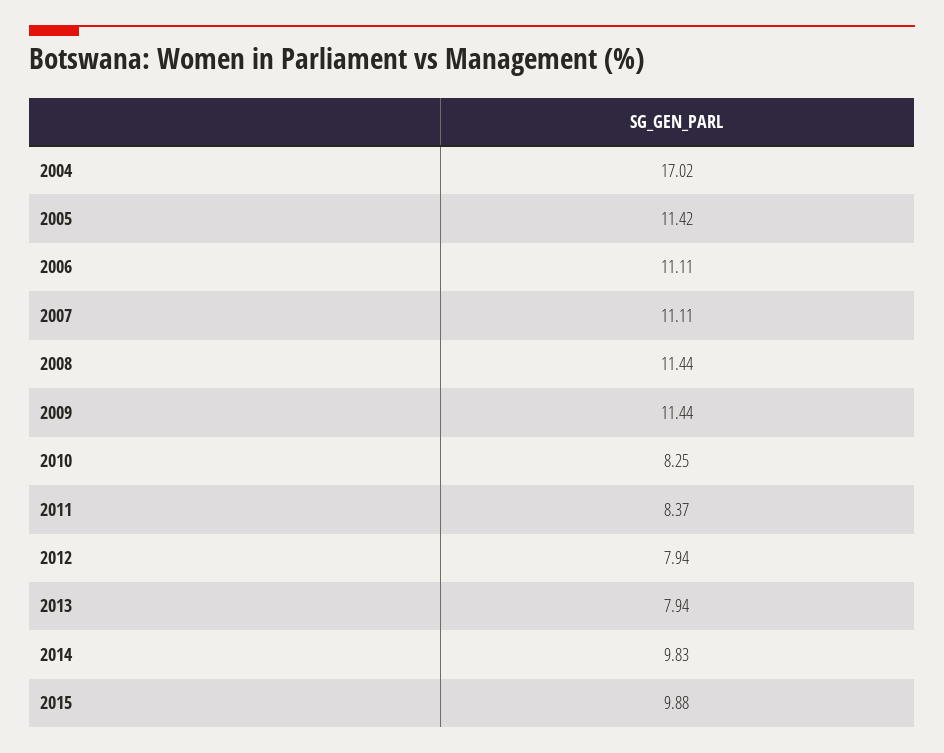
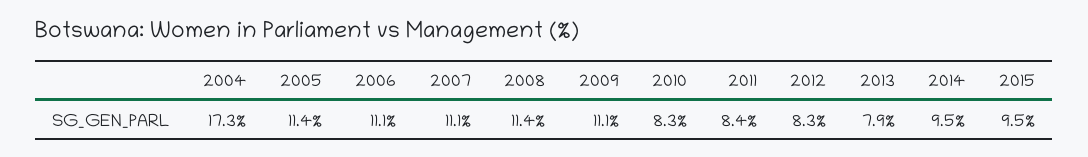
  {
-   "2004": 17.02,
+   "2004": 17.3,
    "2005": 11.42,
    "2006": 11.11,
    "2007": 11.11,
    "2008": 11.44,
-   "2009": 11.44,
+   "2009": 11.1,
    "2010": 8.25,
    "2011": 8.37,
-   "2012": 7.94,
+   "2012": 8.3,
    "2013": 7.94,
-   "2014": 9.83,
+   "2014": 9.5,
-   "2015": 9.88
+   "2015": 9.5
  }

